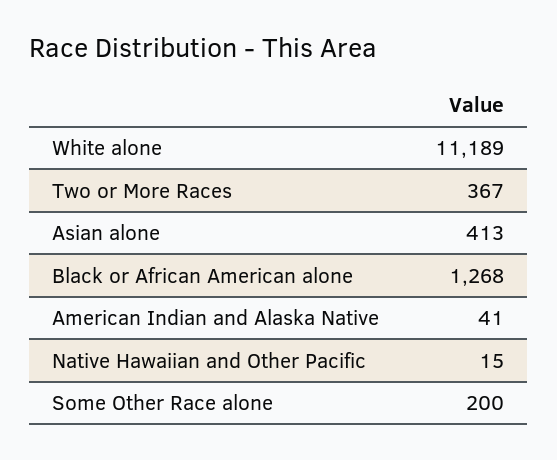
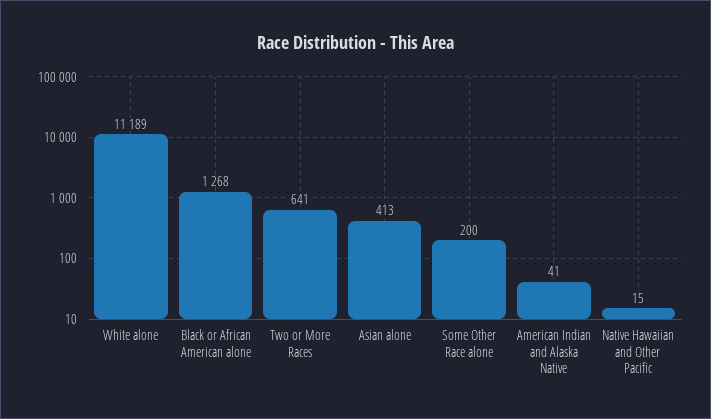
  {
    "White alone": 11189,
-   "Two or More Races": 367,
+   "Two or More Races": 641,
    "Asian alone": 413,
    "Black or African American alone": 1268,
    "American Indian and Alaska Native": 41,
    "Native Hawaiian and Other Pacific": 15,
    "Some Other Race alone": 200
  }

